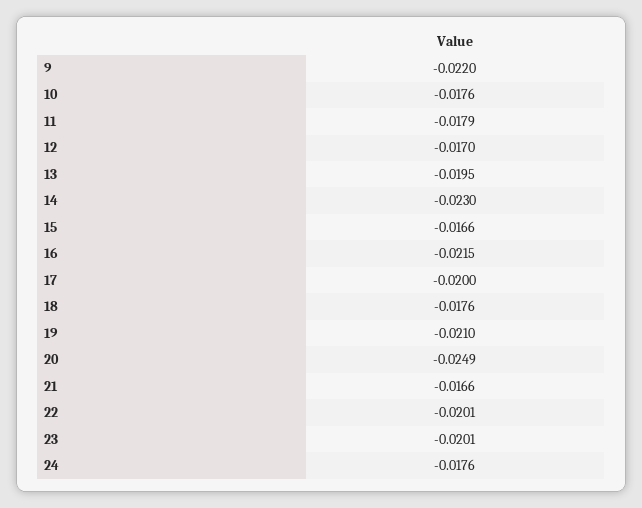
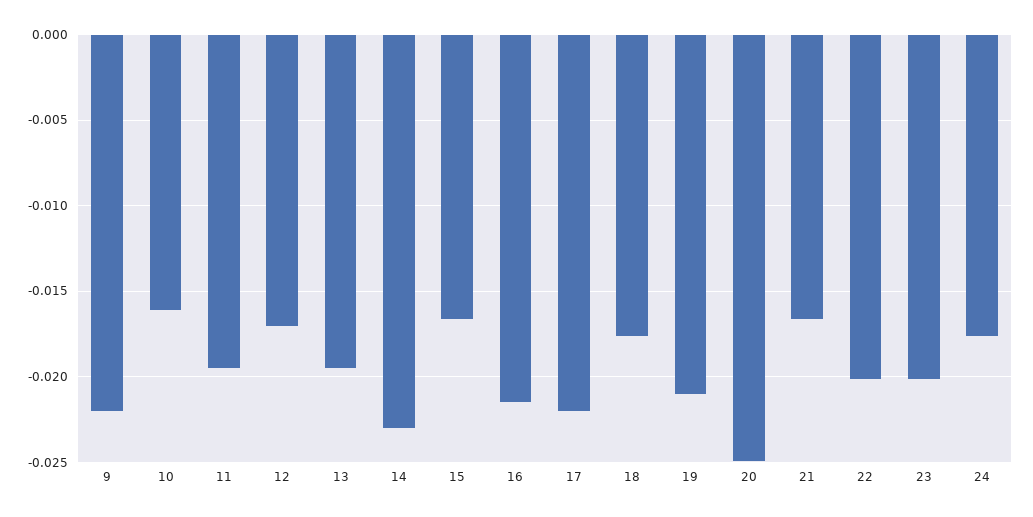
  {
    "9": -0.022,
-   "10": -0.0176,
+   "10": -0.016,
-   "11": -0.0179,
+   "11": -0.0195,
    "12": -0.017,
    "13": -0.0195,
    "14": -0.023,
    "15": -0.0166,
    "16": -0.0215,
-   "17": -0.02,
+   "17": -0.022,
    "18": -0.0176,
    "19": -0.021,
    "20": -0.0249,
    "21": -0.0166,
    "22": -0.0201,
    "23": -0.0201,
    "24": -0.0176
  }

